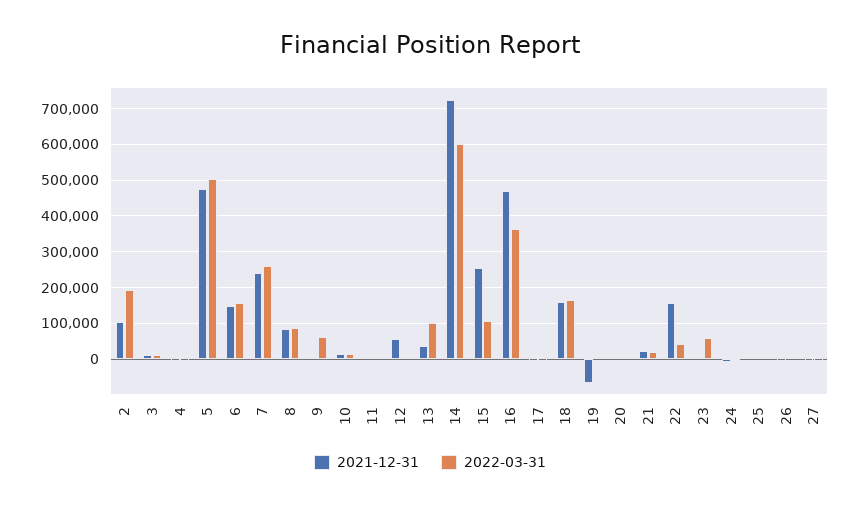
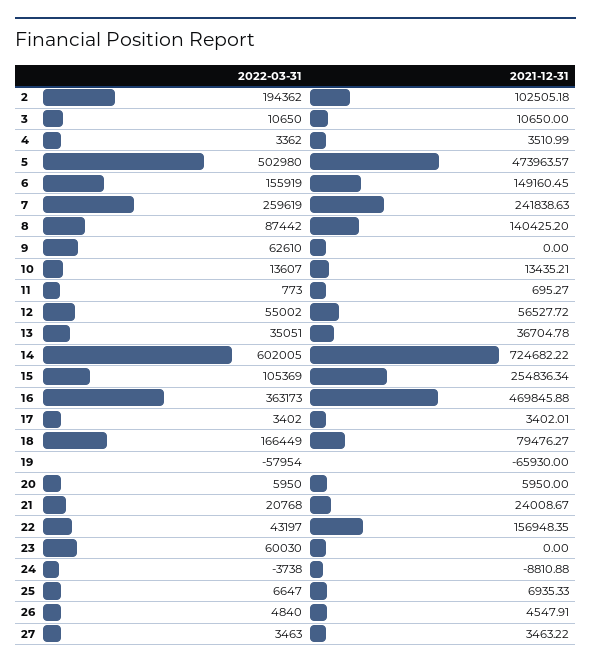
  {
    "2021-12-31": {
      "2": 102505.18,
      "3": 10650,
      "4": 3510.99,
      "5": 473963.57,
      "6": 149160.45,
      "7": 241838.63,
-     "8": 80000,
+     "8": 140425.2,
      "9": 0,
      "10": 13435.21,
      "11": 695.27,
      "12": 56527.72,
      "13": 36704.78,
      "14": 724682.22,
      "15": 254836.34,
      "16": 469845.88,
      "17": 3402.01,
-     "18": 160000,
+     "18": 79476.27,
      "19": -65930,
      "20": 5950,
      "21": 24008.67,
      "22": 156948.35,
      "23": 0,
      "24": -8810.88,
      "25": 6935.33,
      "26": 4547.91,
      "27": 3463.22
    },
    "2022-03-31": {
      "2": 194362,
      "3": 10650,
      "4": 3362,
      "5": 502980,
      "6": 155919,
      "7": 259619,
      "8": 87442,
      "9": 62610,
      "10": 13607,
      "11": 773,
-     "12": 0,
+     "12": 55002,
-     "13": 100000,
+     "13": 35051,
      "14": 602005,
      "15": 105369,
      "16": 363173,
      "17": 3402,
      "18": 166449,
-     "19": 0,
+     "19": -57954,
      "20": 5950,
      "21": 20768,
      "22": 43197,
      "23": 60030,
      "24": -3738,
      "25": 6647,
      "26": 4840,
      "27": 3463
    }
  }

